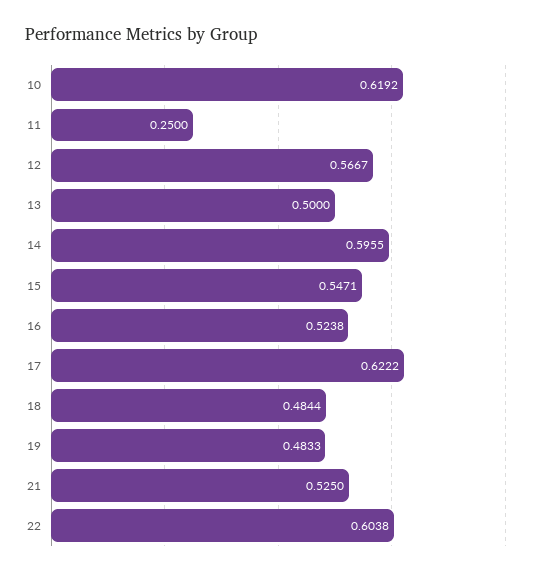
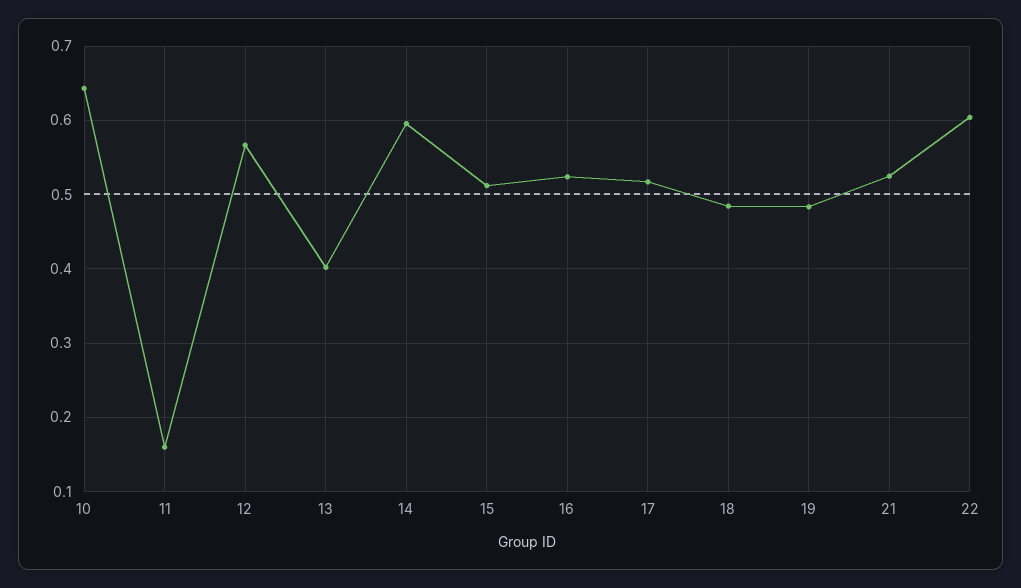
  {
-   "10": 0.6192,
+   "10": 0.64,
-   "11": 0.25,
+   "11": 0.16,
    "12": 0.5667,
-   "13": 0.5,
+   "13": 0.4,
    "14": 0.5955,
-   "15": 0.5471,
+   "15": 0.51,
    "16": 0.5238,
-   "17": 0.6222,
+   "17": 0.52,
    "18": 0.4844,
    "19": 0.4833,
    "21": 0.525,
    "22": 0.6038
  }

